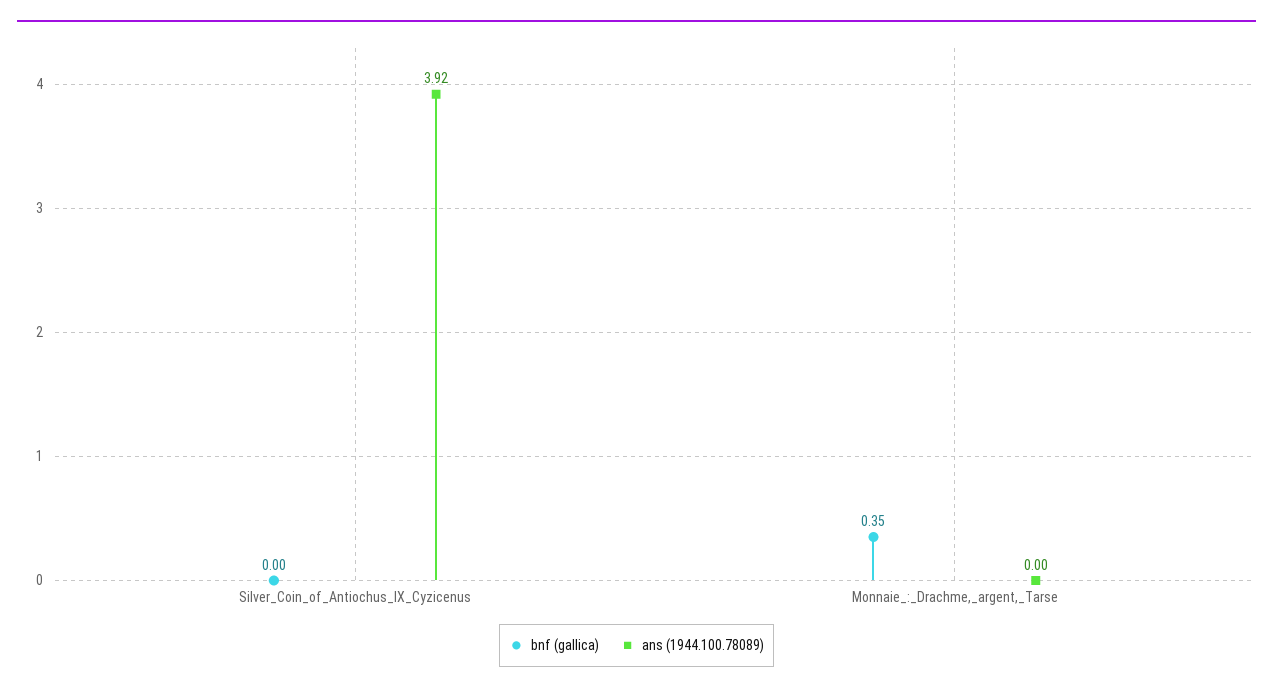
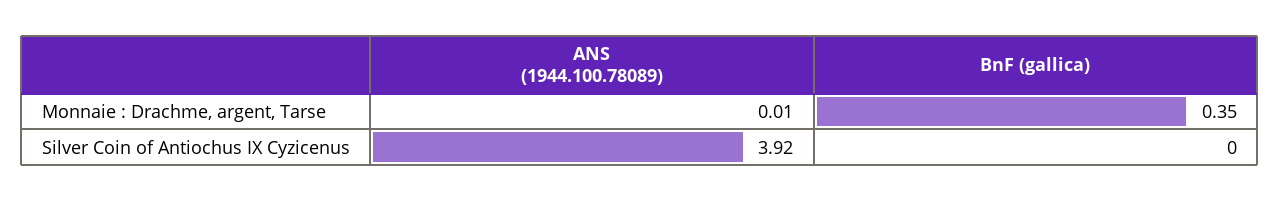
  {
    "bnf (gallica)": {
      "Silver_Coin_of_Antiochus_IX_Cyzicenus": 0,
      "Monnaie_:_Drachme,_argent,_Tarse": 0.35
    },
    "ans (1944.100.78089)": {
      "Silver_Coin_of_Antiochus_IX_Cyzicenus": 3.92,
-     "Monnaie_:_Drachme,_argent,_Tarse": 0
+     "Monnaie_:_Drachme,_argent,_Tarse": 0.01
    }
  }

